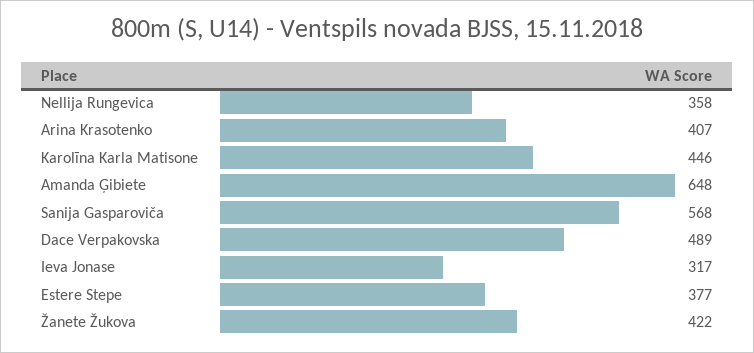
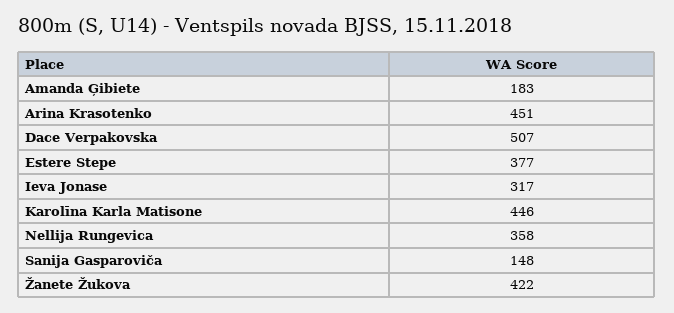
  {
    "Nellija Rungevica": 358,
-   "Arina Krasotenko": 407,
+   "Arina Krasotenko": 451,
    "Karolīna Karla Matisone": 446,
-   "Amanda Ģibiete": 648,
+   "Amanda Ģibiete": 183,
-   "Sanija Gasparoviča": 568,
+   "Sanija Gasparoviča": 148,
-   "Dace Verpakovska": 489,
+   "Dace Verpakovska": 507,
    "Ieva Jonase": 317,
    "Estere Stepe": 377,
    "Žanete Žukova": 422
  }

